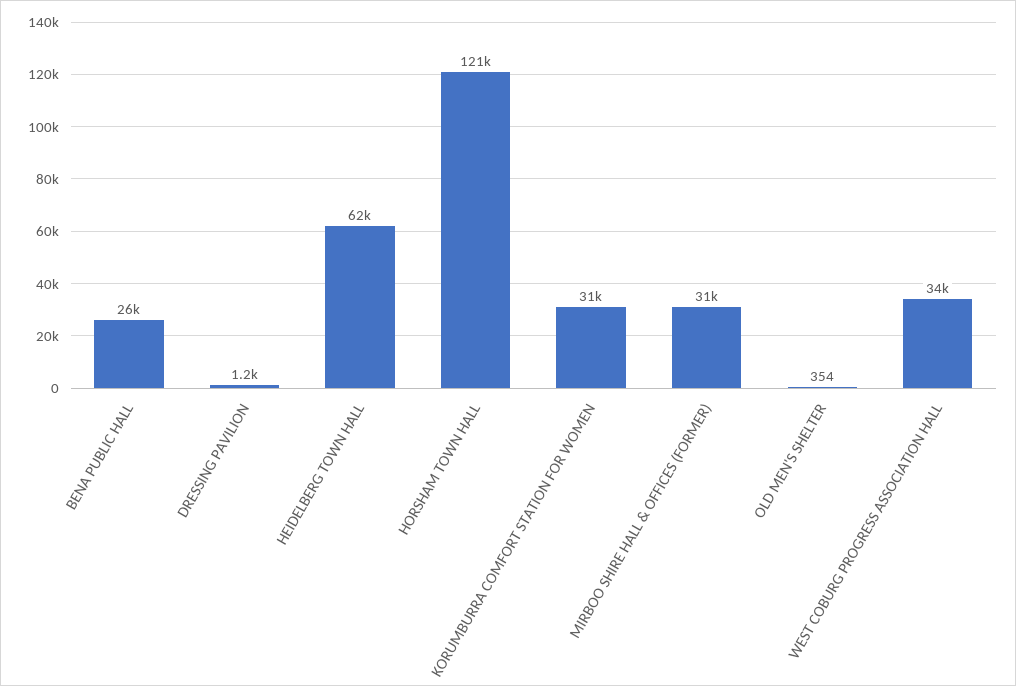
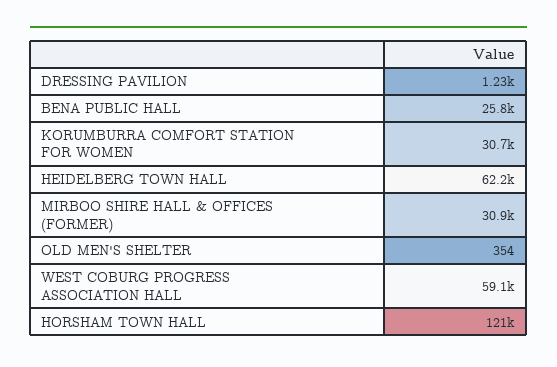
  {
    "BENA PUBLIC HALL": 25800,
    "DRESSING PAVILION": 1230,
    "HEIDELBERG TOWN HALL": 62200,
    "HORSHAM TOWN HALL": 121000,
    "KORUMBURRA COMFORT STATION FOR WOMEN": 30700,
    "MIRBOO SHIRE HALL & OFFICES (FORMER)": 30900,
    "OLD MEN'S SHELTER": 354,
-   "WEST COBURG PROGRESS ASSOCIATION HALL": 34000
+   "WEST COBURG PROGRESS ASSOCIATION HALL": 59100
  }

